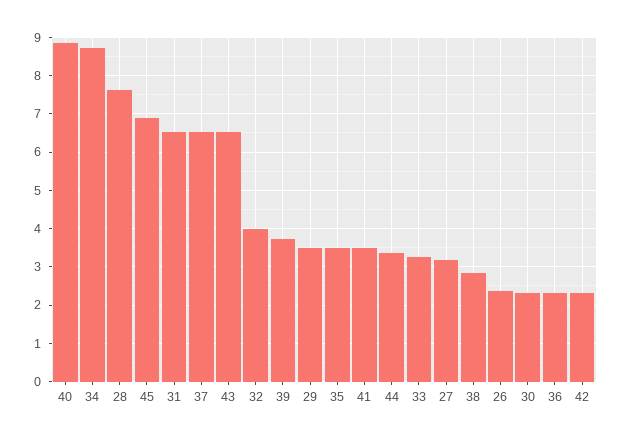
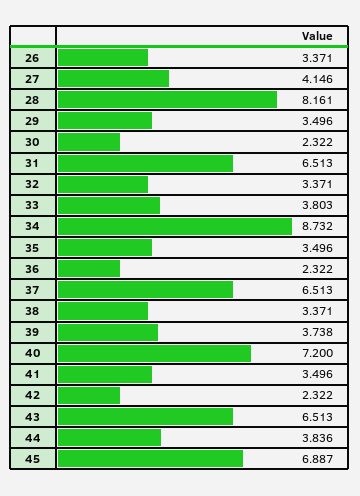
  {
-   "40": 8.8,
+   "40": 7.2,
    "34": 8.732,
-   "28": 7.6,
+   "28": 8.161,
    "45": 6.887,
    "31": 6.513,
    "37": 6.513,
    "43": 6.513,
-   "32": 4,
+   "32": 3.371,
    "39": 3.738,
    "29": 3.496,
    "35": 3.496,
    "41": 3.496,
-   "44": 3.4,
+   "44": 3.836,
-   "33": 3.2,
+   "33": 3.803,
-   "27": 3.2,
+   "27": 4.146,
-   "38": 2.8,
+   "38": 3.371,
-   "26": 2.4,
+   "26": 3.371,
    "30": 2.322,
    "36": 2.322,
    "42": 2.322
  }

